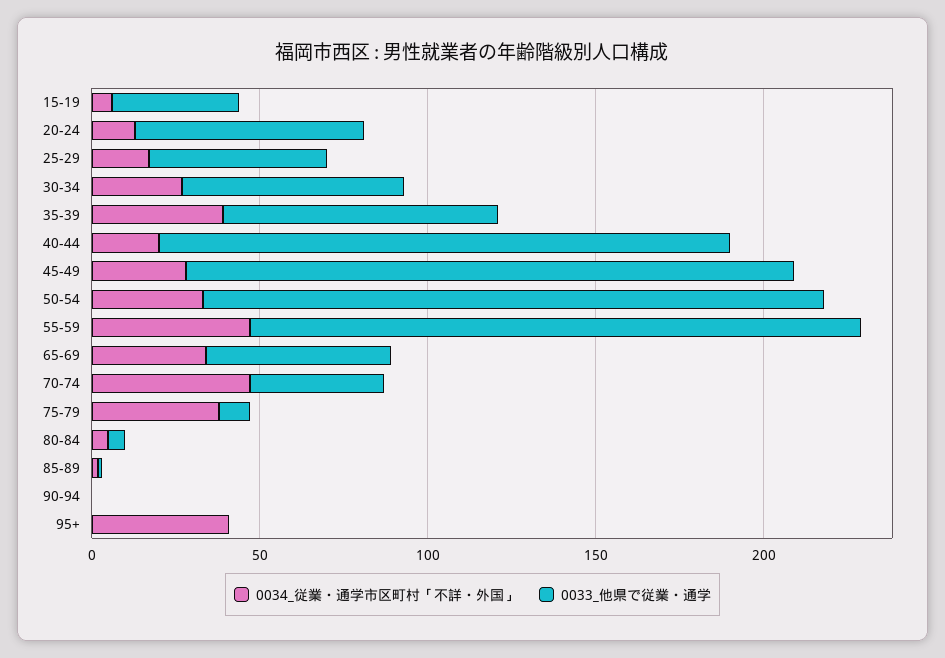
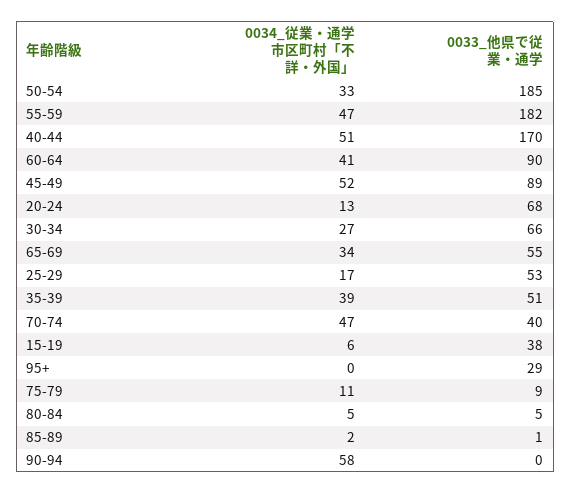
  {
    "0034_従業・通学市区町村「不詳・外国」": {
      "15-19": 6,
      "20-24": 13,
      "25-29": 17,
      "30-34": 27,
      "35-39": 39,
-     "40-44": 20,
+     "40-44": 51,
-     "45-49": 30,
+     "45-49": 52,
      "50-54": 33,
      "55-59": 47,
      "65-69": 34,
      "70-74": 47,
-     "75-79": 40,
+     "75-79": 11,
      "80-84": 5,
      "85-89": 2,
-     "90-94": 0,
+     "90-94": 58,
-     "95+": 40
+     "95+": 0,
+     "60-64": 41
    },
    "0033_他県で従業・通学": {
      "15-19": 38,
      "20-24": 68,
      "25-29": 53,
      "30-34": 66,
-     "35-39": 80,
+     "35-39": 51,
      "40-44": 170,
-     "45-49": 180,
+     "45-49": 89,
      "50-54": 185,
      "55-59": 182,
      "65-69": 55,
      "70-74": 40,
      "75-79": 9,
      "80-84": 5,
      "85-89": 1,
      "90-94": 0,
-     "95+": 0
+     "95+": 29,
+     "60-64": 90
    }
  }

